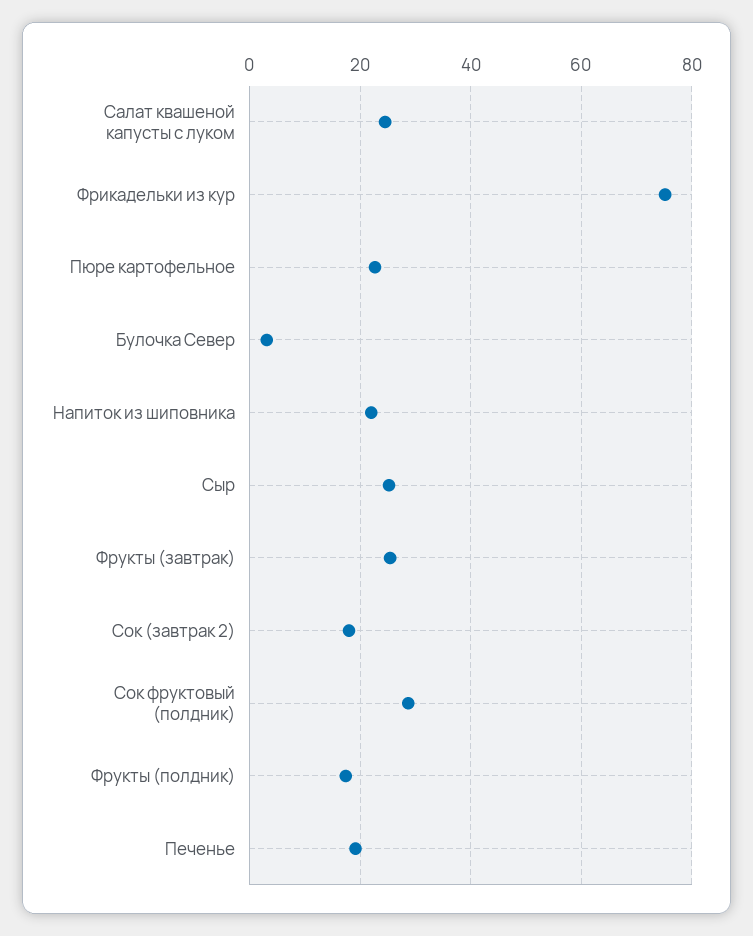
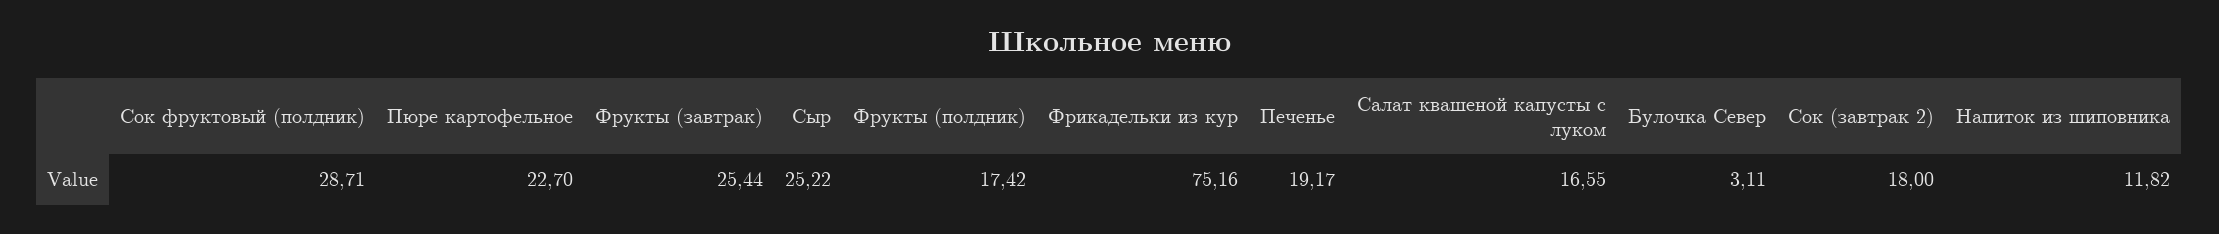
  {
-   "Салат квашеной капусты с луком": 24,
+   "Салат квашеной капусты с луком": 16.55,
    "Фрикадельки из кур": 75.16,
    "Пюре картофельное": 22.7,
    "Булочка Север": 3.11,
-   "Напиток из шиповника": 22,
+   "Напиток из шиповника": 11.82,
    "Сыр": 25.22,
    "Фрукты (завтрак)": 25.44,
    "Сок (завтрак 2)": 18,
    "Сок фруктовый (полдник)": 28.71,
    "Фрукты (полдник)": 17.42,
    "Печенье": 19.17
  }

